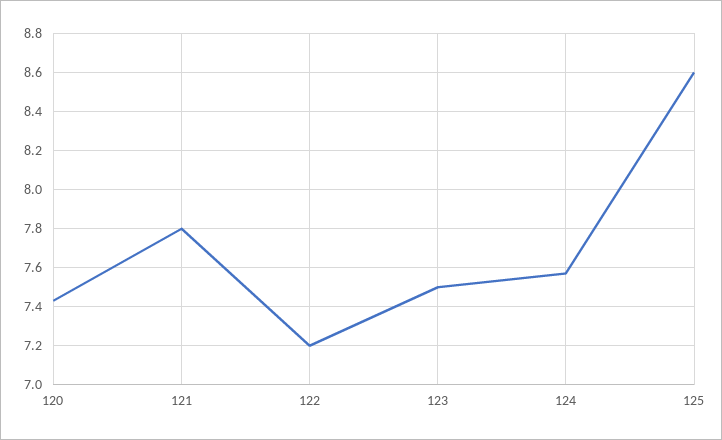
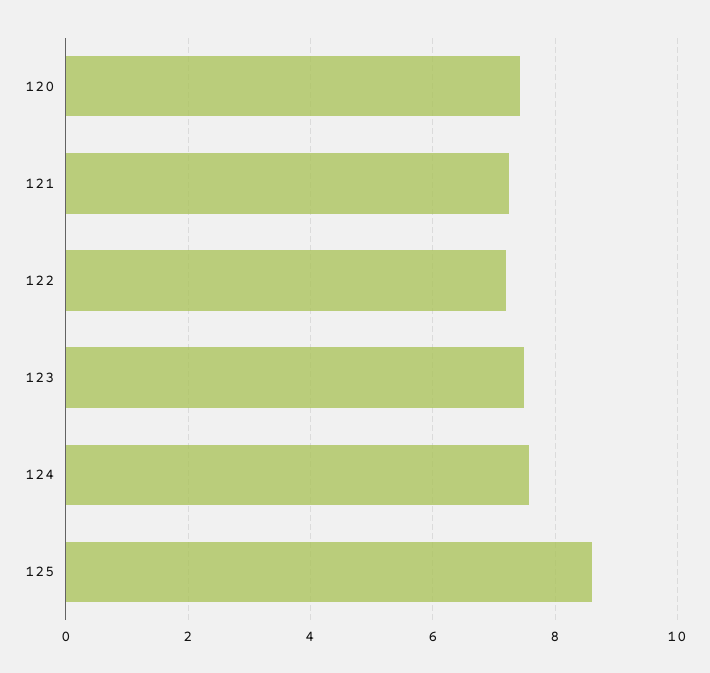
  {
    "120": 7.45,
-   "121": 7.8,
+   "121": 7.2,
    "122": 7.2,
    "123": 7.5,
    "124": 7.55,
    "125": 8.6
  }

